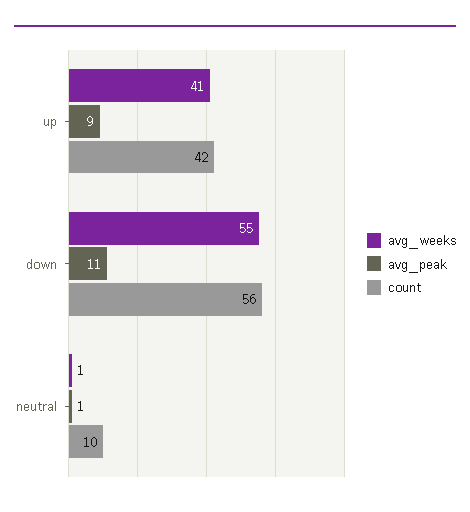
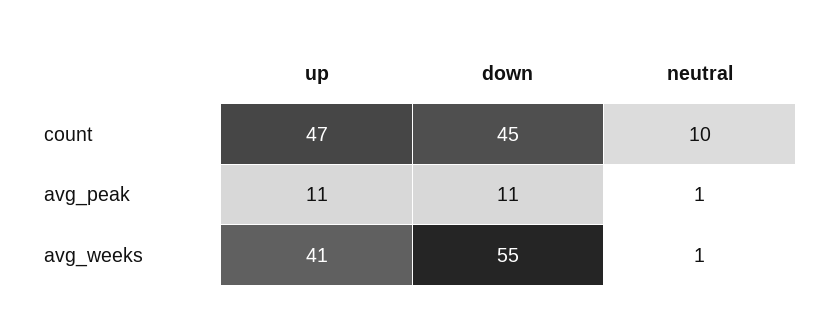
  {
    "avg_weeks": {
      "up": 41,
      "down": 55,
      "neutral": 1
    },
    "avg_peak": {
-     "up": 9,
+     "up": 11,
      "down": 11,
      "neutral": 1
    },
    "count": {
-     "up": 42,
+     "up": 47,
-     "down": 56,
+     "down": 45,
      "neutral": 10
    }
  }

